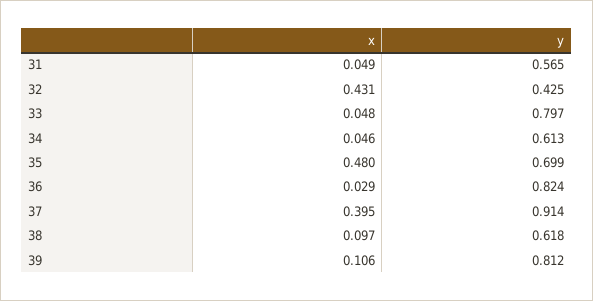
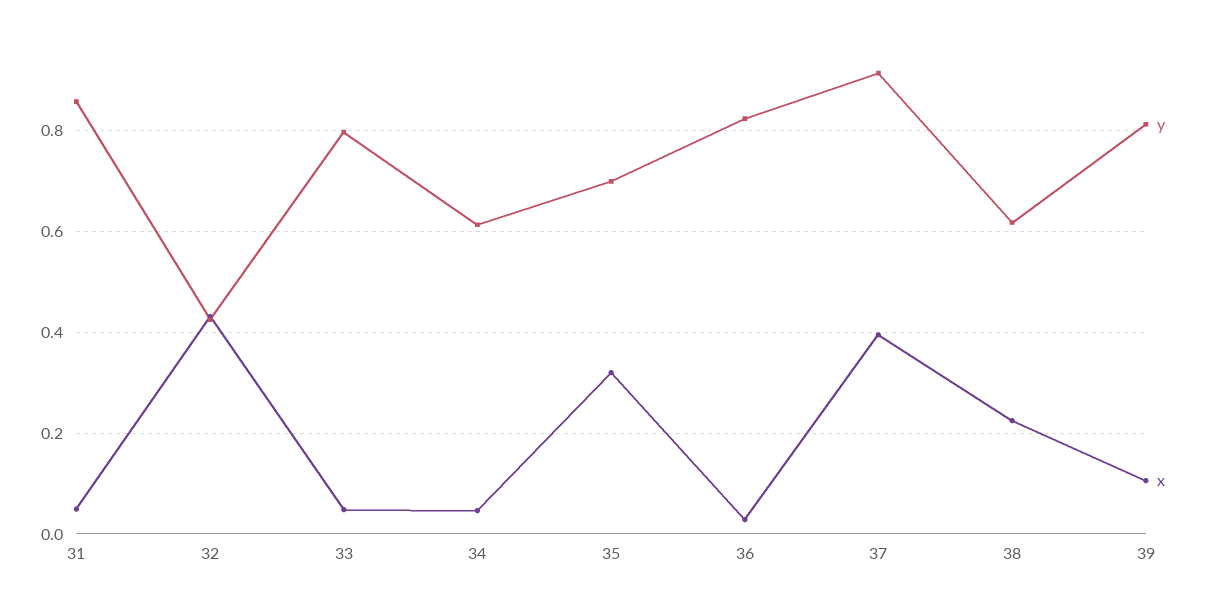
  {
    "x": {
      "31": 0.049,
      "32": 0.431,
      "33": 0.048,
      "34": 0.046,
-     "35": 0.48,
+     "35": 0.32,
      "36": 0.029,
      "37": 0.395,
-     "38": 0.097,
+     "38": 0.22,
      "39": 0.106
    },
    "y": {
-     "31": 0.565,
+     "31": 0.86,
      "32": 0.425,
      "33": 0.797,
      "34": 0.613,
      "35": 0.699,
      "36": 0.824,
      "37": 0.914,
      "38": 0.618,
      "39": 0.812
    }
  }

